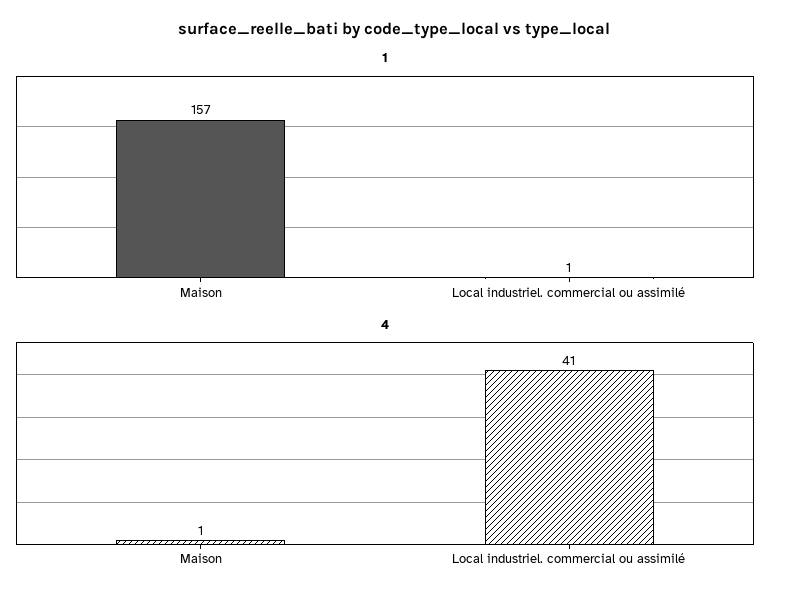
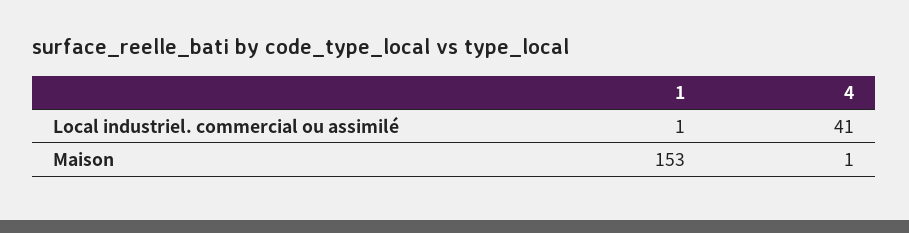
  {
    "1": {
-     "Maison": 157,
+     "Maison": 153,
      "Local industriel. commercial ou assimilé": 1
    },
    "4": {
      "Maison": 1,
      "Local industriel. commercial ou assimilé": 41
    }
  }

